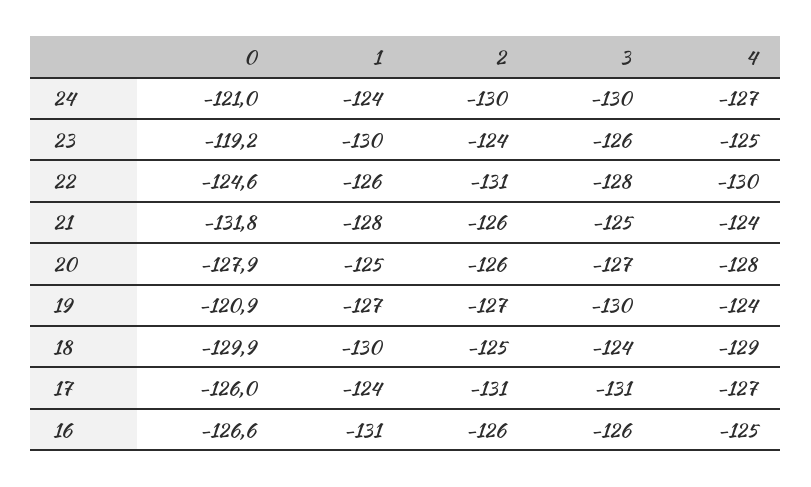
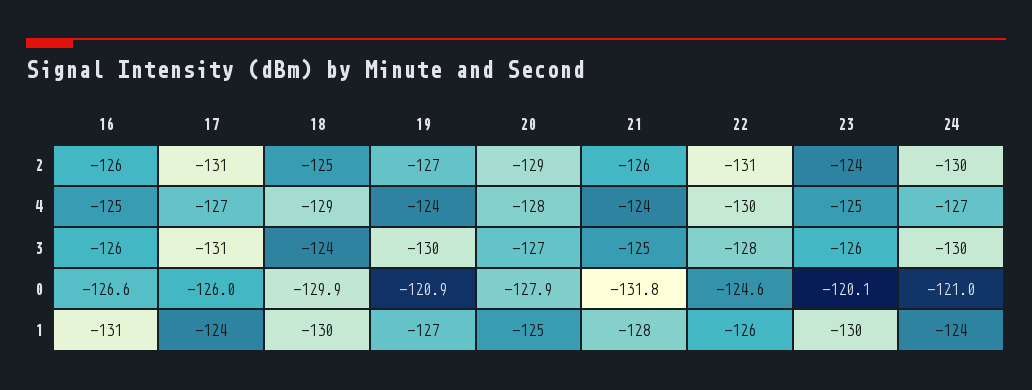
  {
    "0": {
      "24": -121,
-     "23": -119.2,
+     "23": -120.1,
      "22": -124.6,
      "21": -131.8,
      "20": -127.9,
      "19": -120.9,
      "18": -129.9,
      "17": -126,
      "16": -126.6
    },
    "1": {
      "24": -124,
      "23": -130,
      "22": -126,
      "21": -128,
      "20": -125,
      "19": -127,
      "18": -130,
      "17": -124,
      "16": -131
    },
    "2": {
      "24": -130,
      "23": -124,
      "22": -131,
      "21": -126,
-     "20": -126,
+     "20": -129,
      "19": -127,
      "18": -125,
      "17": -131,
      "16": -126
    },
    "3": {
      "24": -130,
      "23": -126,
      "22": -128,
      "21": -125,
      "20": -127,
      "19": -130,
      "18": -124,
      "17": -131,
      "16": -126
    },
    "4": {
      "24": -127,
      "23": -125,
      "22": -130,
      "21": -124,
      "20": -128,
      "19": -124,
      "18": -129,
      "17": -127,
      "16": -125
    }
  }

